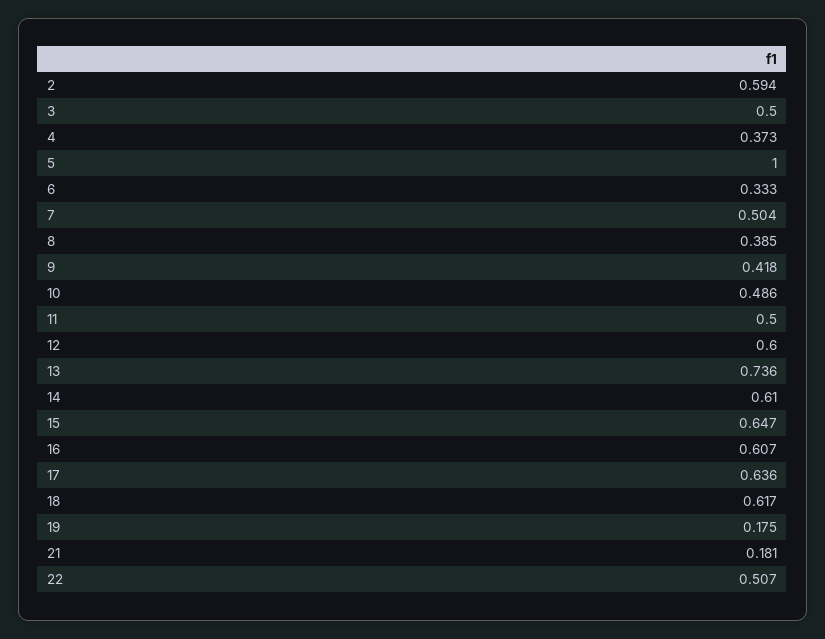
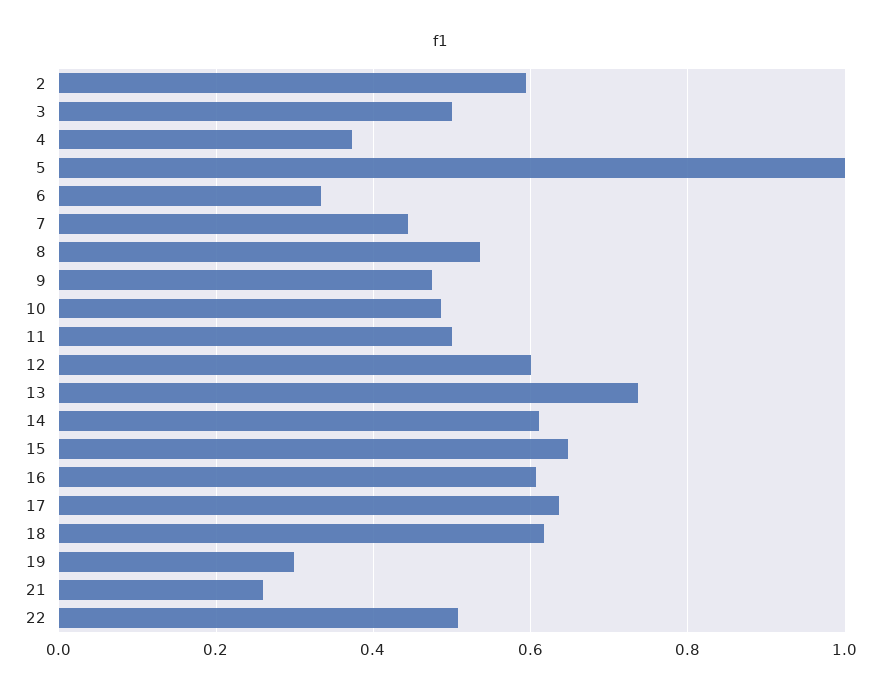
  {
    "2": 0.594,
    "3": 0.5,
    "4": 0.373,
    "5": 1,
    "6": 0.333,
-   "7": 0.504,
+   "7": 0.44,
-   "8": 0.385,
+   "8": 0.54,
-   "9": 0.418,
+   "9": 0.48,
    "10": 0.486,
    "11": 0.5,
    "12": 0.6,
    "13": 0.736,
    "14": 0.61,
    "15": 0.647,
    "16": 0.607,
    "17": 0.636,
    "18": 0.617,
-   "19": 0.175,
+   "19": 0.3,
-   "21": 0.181,
+   "21": 0.26,
    "22": 0.507
  }

